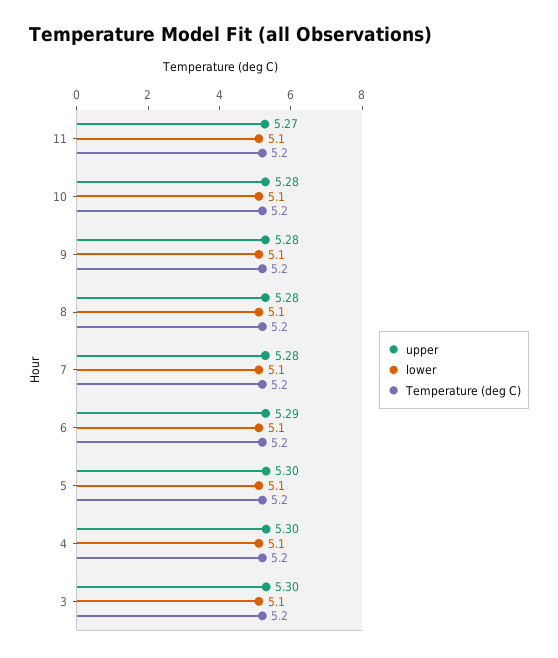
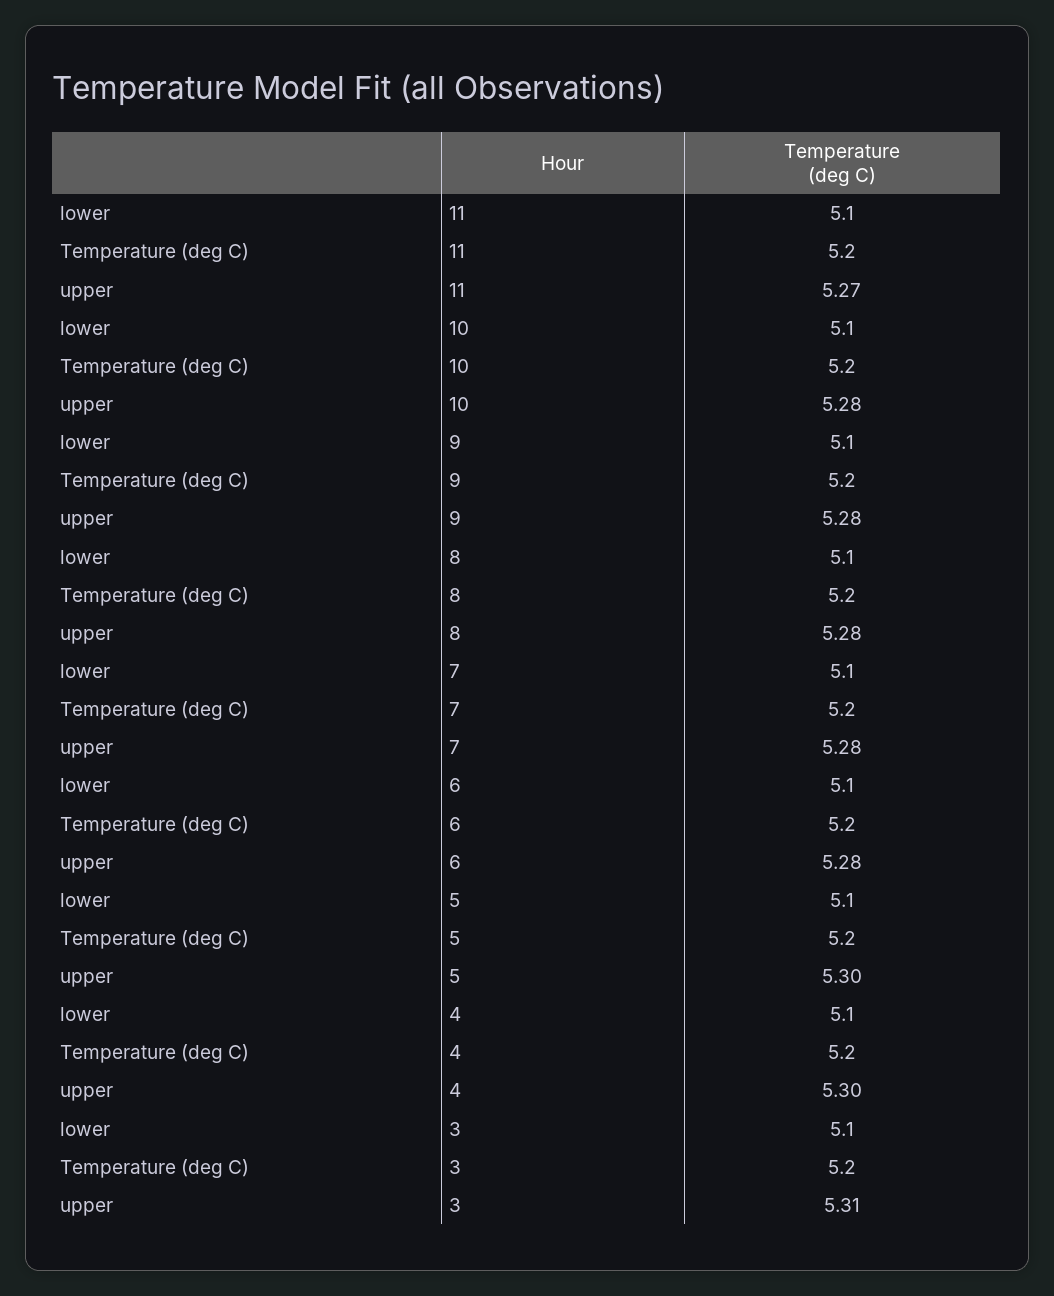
  {
    "upper": {
      "11": 5.27,
      "10": 5.28,
      "9": 5.28,
      "8": 5.28,
      "7": 5.28,
-     "6": 5.29,
+     "6": 5.28,
      "5": 5.3,
      "4": 5.3,
-     "3": 5.3
+     "3": 5.31
    },
    "lower": {
      "11": 5.1,
      "10": 5.1,
      "9": 5.1,
      "8": 5.1,
      "7": 5.1,
      "6": 5.1,
      "5": 5.1,
      "4": 5.1,
      "3": 5.1
    },
    "Temperature (deg C)": {
      "11": 5.2,
      "10": 5.2,
      "9": 5.2,
      "8": 5.2,
      "7": 5.2,
      "6": 5.2,
      "5": 5.2,
      "4": 5.2,
      "3": 5.2
    }
  }

